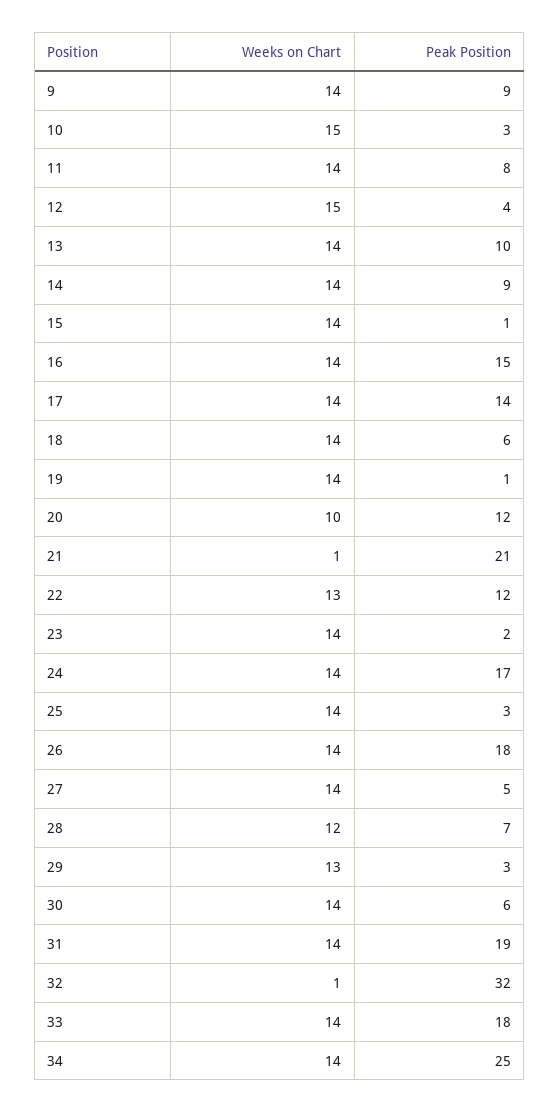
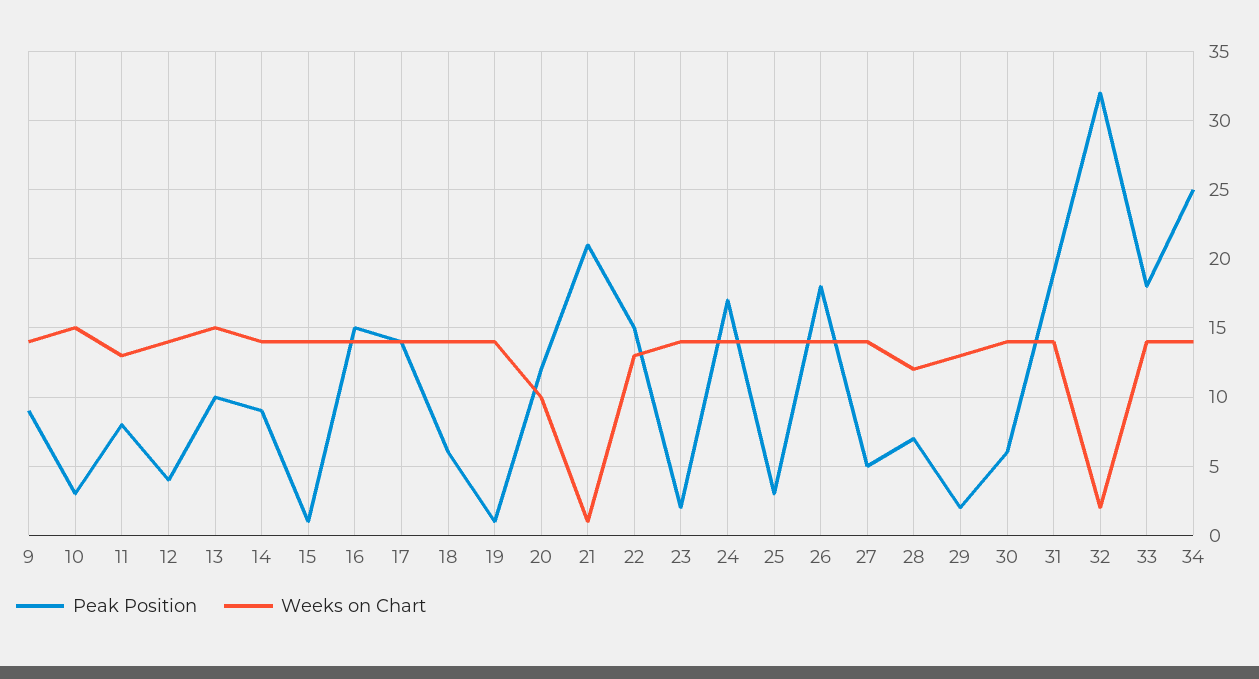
  {
    "Weeks on Chart": {
      "9": 14,
      "10": 15,
-     "11": 14,
+     "11": 13,
-     "12": 15,
+     "12": 14,
-     "13": 14,
+     "13": 15,
      "14": 14,
      "15": 14,
      "16": 14,
      "17": 14,
      "18": 14,
      "19": 14,
      "20": 10,
      "21": 1,
      "22": 13,
      "23": 14,
      "24": 14,
      "25": 14,
      "26": 14,
      "27": 14,
      "28": 12,
      "29": 13,
      "30": 14,
      "31": 14,
-     "32": 1,
+     "32": 2,
      "33": 14,
      "34": 14
    },
    "Peak Position": {
      "9": 9,
      "10": 3,
      "11": 8,
      "12": 4,
      "13": 10,
      "14": 9,
      "15": 1,
      "16": 15,
      "17": 14,
      "18": 6,
      "19": 1,
      "20": 12,
      "21": 21,
-     "22": 12,
+     "22": 15,
      "23": 2,
      "24": 17,
      "25": 3,
      "26": 18,
      "27": 5,
      "28": 7,
-     "29": 3,
+     "29": 2,
      "30": 6,
      "31": 19,
      "32": 32,
      "33": 18,
      "34": 25
    }
  }

